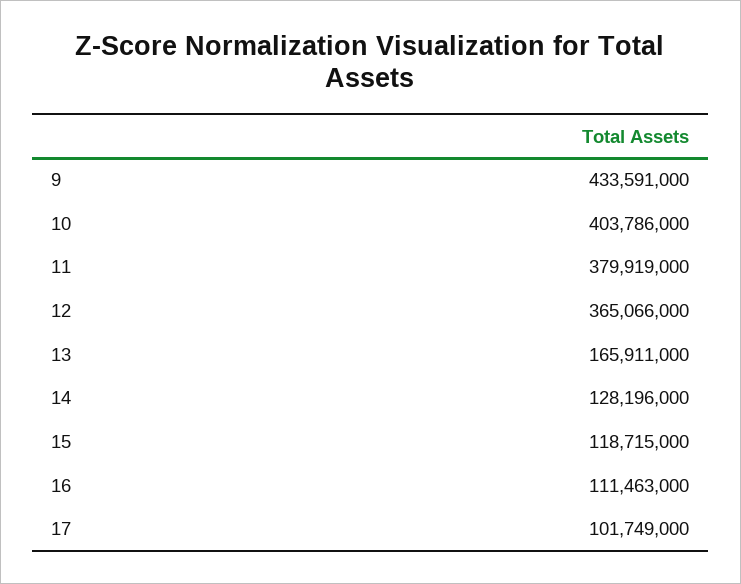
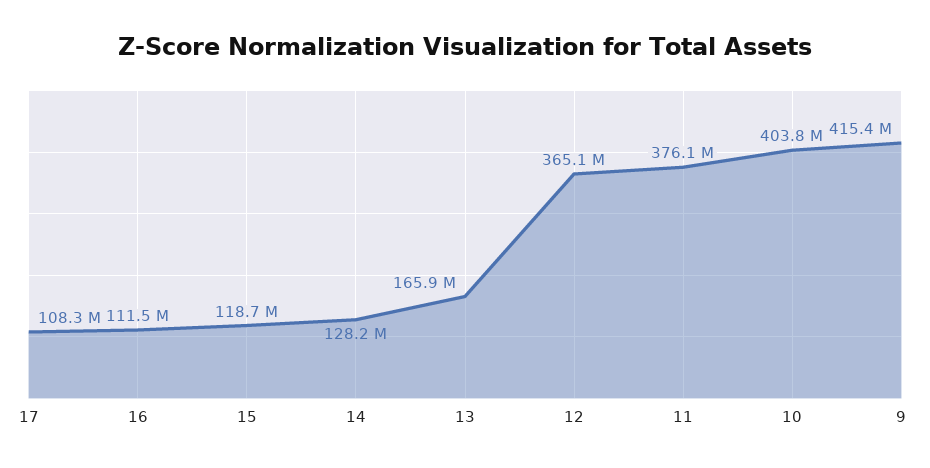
  {
-   "9": 433591000,
+   "9": 415400000,
    "10": 403786000,
-   "11": 379919000,
+   "11": 376100000,
    "12": 365066000,
    "13": 165911000,
    "14": 128196000,
    "15": 118715000,
    "16": 111463000,
-   "17": 101749000
+   "17": 108300000
  }

